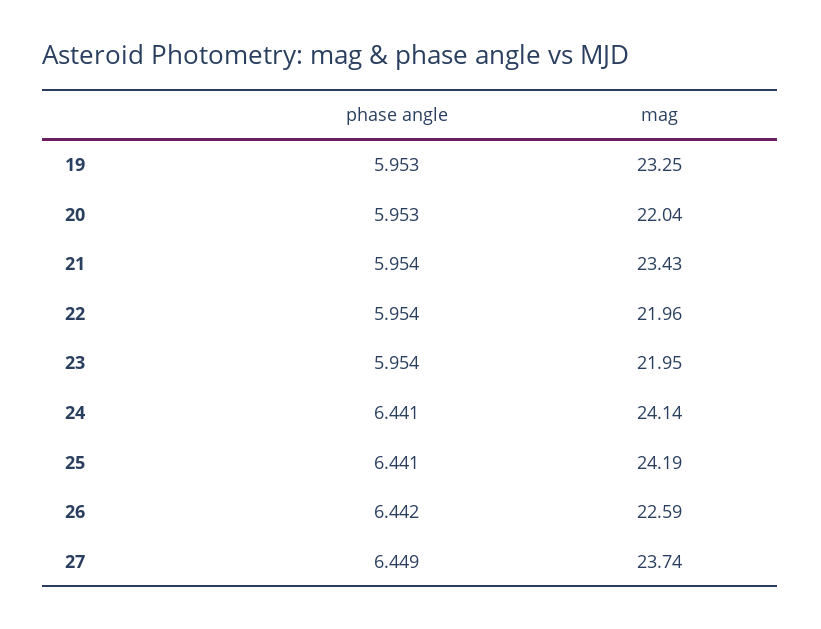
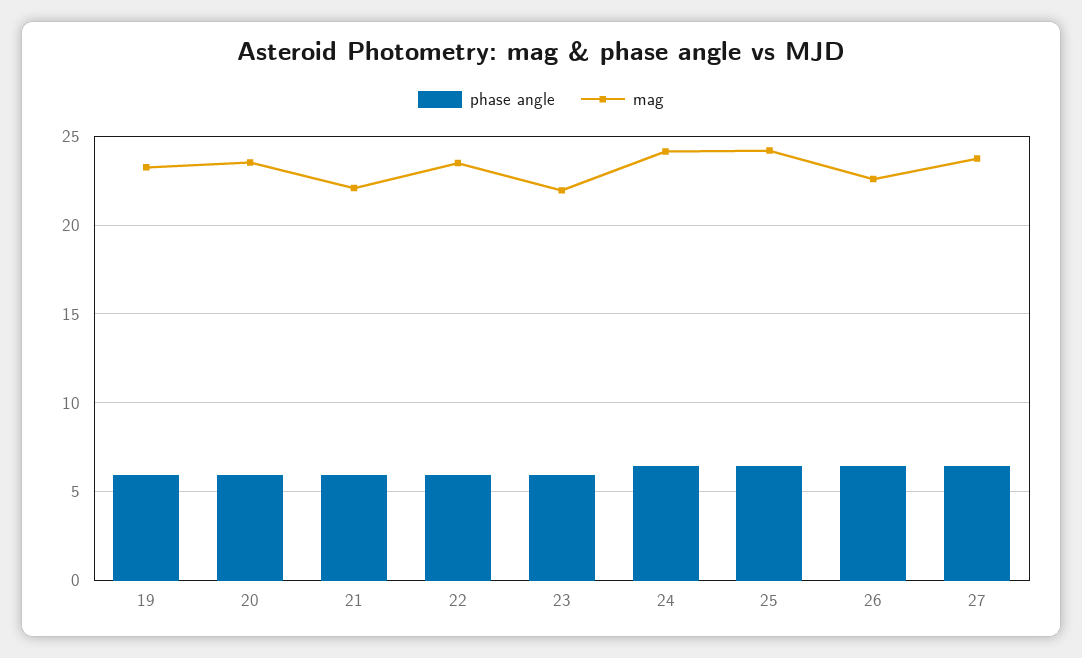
  {
    "phase angle": {
      "19": 5.953,
      "20": 5.953,
      "21": 5.954,
      "22": 5.954,
      "23": 5.954,
      "24": 6.441,
      "25": 6.441,
      "26": 6.442,
      "27": 6.449
    },
    "mag": {
      "19": 23.25,
-     "20": 22.04,
+     "20": 23.5,
-     "21": 23.43,
+     "21": 22,
-     "22": 21.96,
+     "22": 23.5,
      "23": 21.95,
      "24": 24.14,
      "25": 24.19,
      "26": 22.59,
      "27": 23.74
    }
  }

